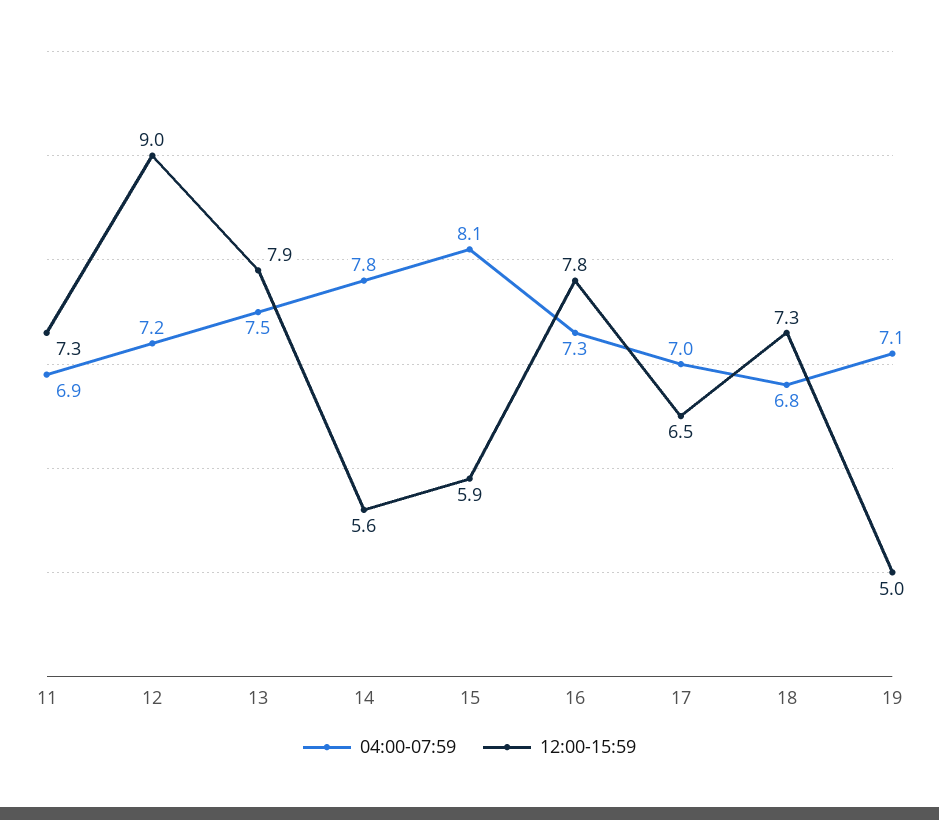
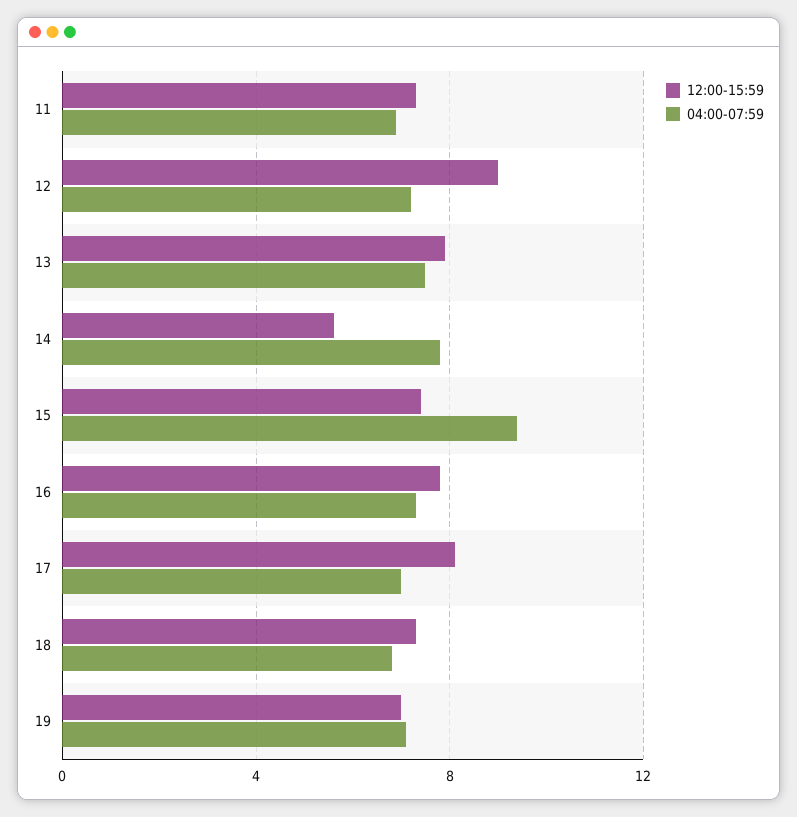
  {
    "04:00-07:59": {
      "11": 6.9,
      "12": 7.2,
      "13": 7.5,
      "14": 7.8,
-     "15": 8.1,
+     "15": 9.5,
      "16": 7.3,
      "17": 7,
      "18": 6.8,
      "19": 7.1
    },
    "12:00-15:59": {
      "11": 7.3,
      "12": 9,
      "13": 7.9,
      "14": 5.6,
-     "15": 5.9,
+     "15": 7.5,
      "16": 7.8,
-     "17": 6.5,
+     "17": 8,
      "18": 7.3,
-     "19": 5
+     "19": 7
    }
  }

